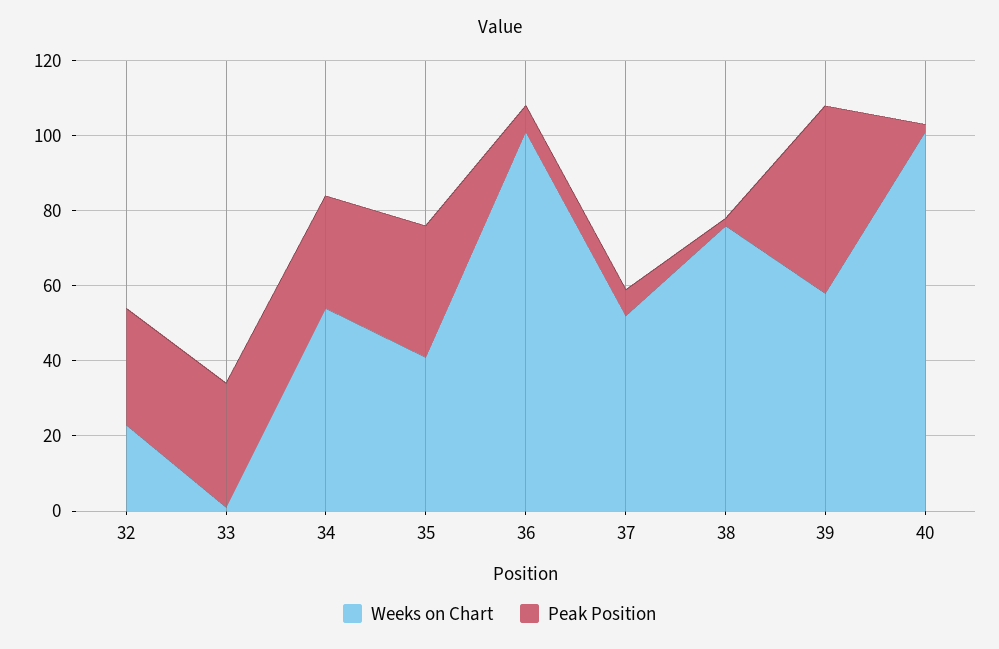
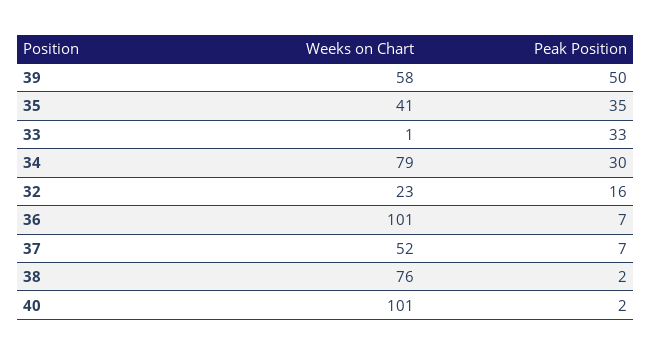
  {
    "Weeks on Chart": {
      "32": 23,
      "33": 1,
-     "34": 55,
+     "34": 79,
      "35": 41,
      "36": 101,
      "37": 52,
      "38": 76,
      "39": 58,
      "40": 101
    },
    "Peak Position": {
-     "32": 30,
+     "32": 16,
      "33": 33,
      "34": 30,
      "35": 35,
      "36": 7,
      "37": 7,
      "38": 2,
      "39": 50,
      "40": 2
    }
  }

